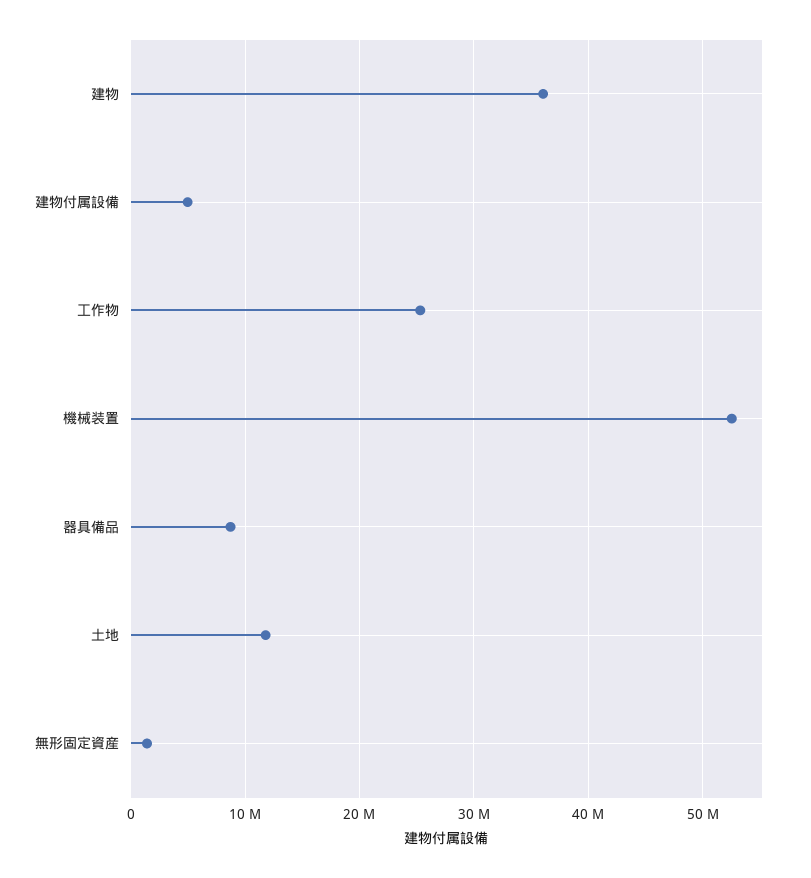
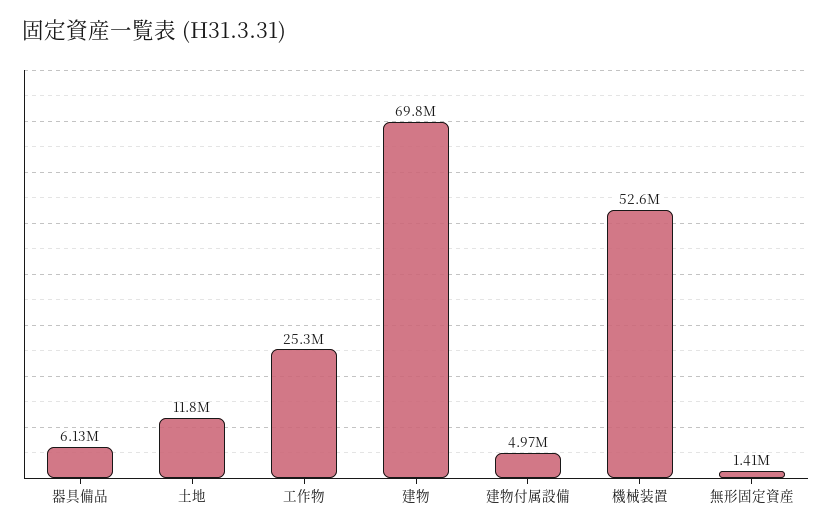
  {
-   "建物": 36000000,
+   "建物": 69800000,
    "建物付属設備": 4970000,
    "工作物": 25300000,
    "機械装置": 52600000,
-   "器具備品": 9000000,
+   "器具備品": 6130000,
    "土地": 11800000,
    "無形固定資産": 1410000
  }

